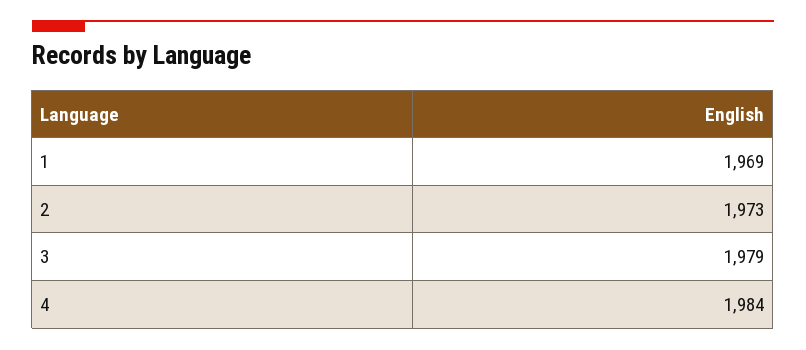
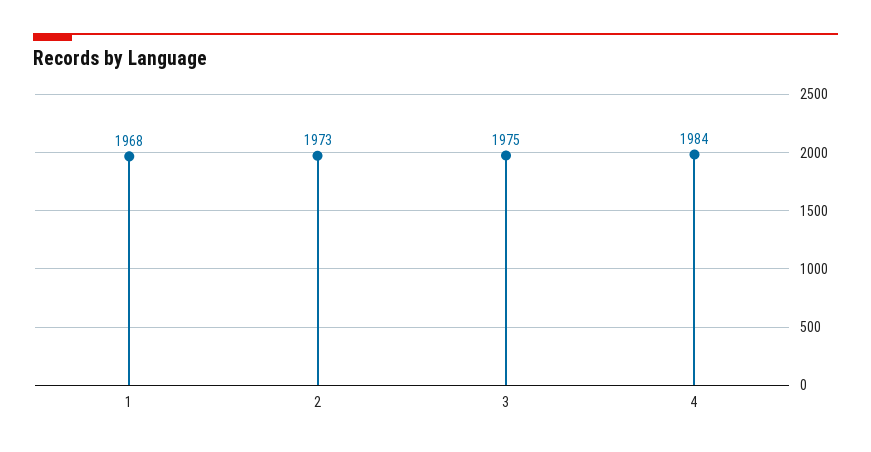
  {
-   "1": 1969,
+   "1": 1968,
    "2": 1973,
-   "3": 1979,
+   "3": 1975,
    "4": 1984
  }

